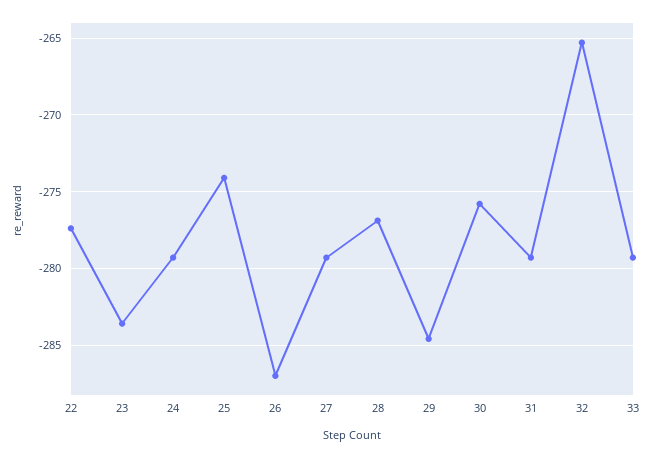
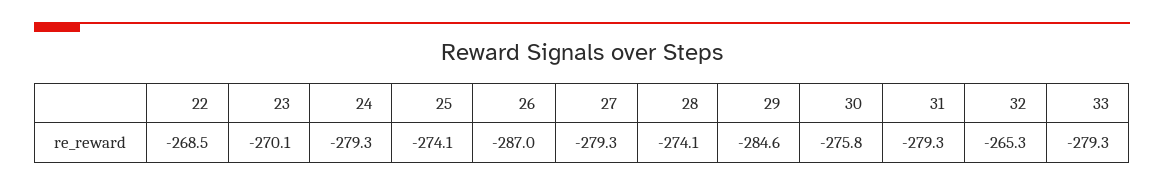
  {
-   "22": -277.5,
+   "22": -268.5,
-   "23": -283.5,
+   "23": -270.1,
    "24": -279.3,
    "25": -274.1,
    "26": -287,
    "27": -279.3,
-   "28": -277,
+   "28": -274.1,
    "29": -284.6,
    "30": -275.8,
    "31": -279.3,
    "32": -265.3,
    "33": -279.3
  }

